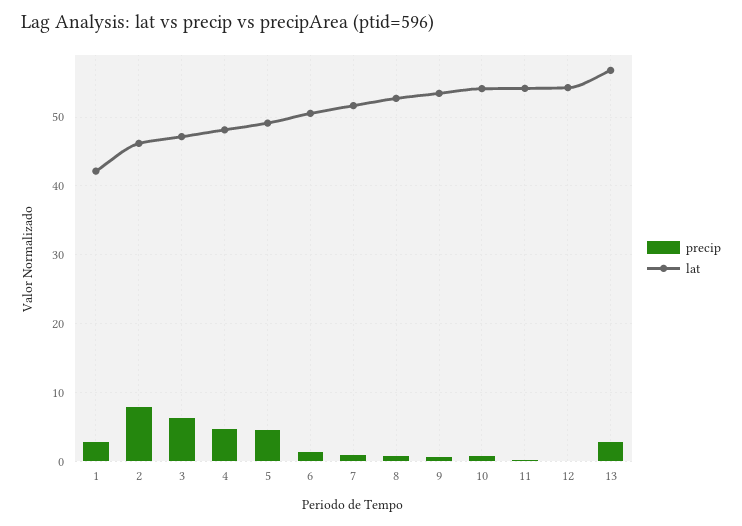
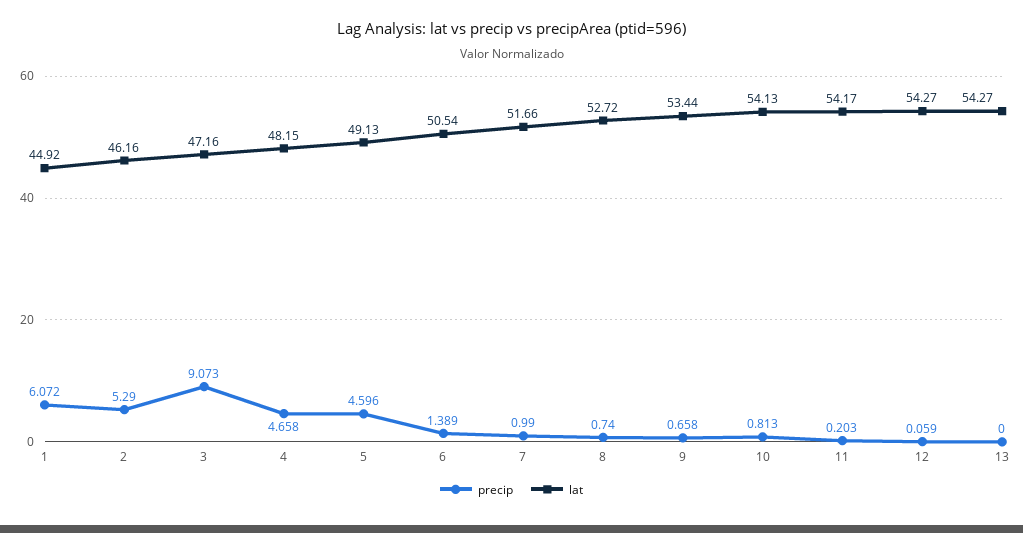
  {
    "precip": {
-     "1": 3,
+     "1": 6.072,
-     "2": 8,
+     "2": 5.29,
-     "3": 6,
+     "3": 9.073,
      "4": 4.658,
      "5": 4.596,
      "6": 1.389,
      "7": 0.99,
      "8": 0.74,
      "9": 0.658,
      "10": 0.813,
      "11": 0.203,
      "12": 0.059,
-     "13": 3
+     "13": 0
    },
    "lat": {
-     "1": 42,
+     "1": 44.92,
      "2": 46.16,
      "3": 47.16,
      "4": 48.15,
      "5": 49.13,
      "6": 50.54,
      "7": 51.66,
      "8": 52.72,
      "9": 53.44,
      "10": 54.13,
      "11": 54.17,
      "12": 54.27,
-     "13": 57
+     "13": 54.27
    }
  }

